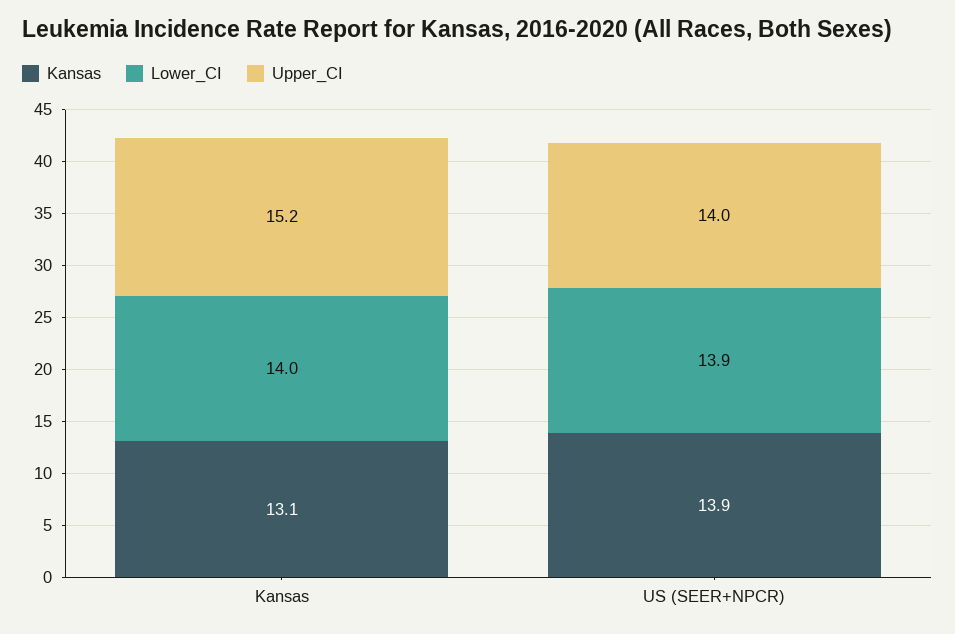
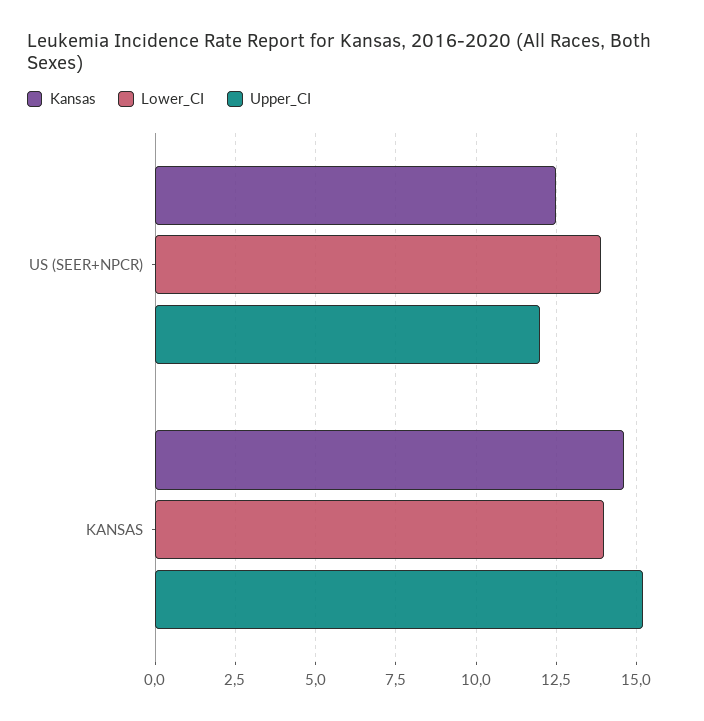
  {
    "Kansas": {
-     "Kansas": 13.1,
+     "Kansas": 14.5,
-     "US (SEER+NPCR)": 13.9
+     "US (SEER+NPCR)": 12.5
    },
    "Lower_CI": {
      "Kansas": 14,
      "US (SEER+NPCR)": 13.9
    },
    "Upper_CI": {
      "Kansas": 15.2,
-     "US (SEER+NPCR)": 14
+     "US (SEER+NPCR)": 12
    }
  }

